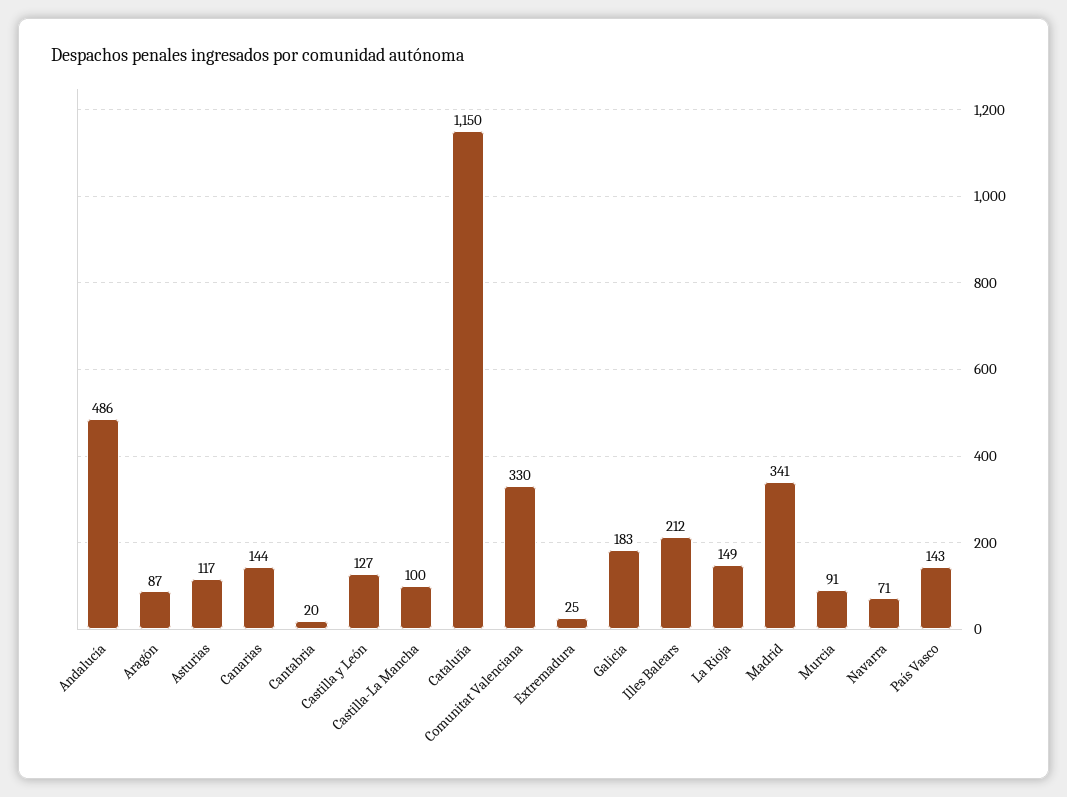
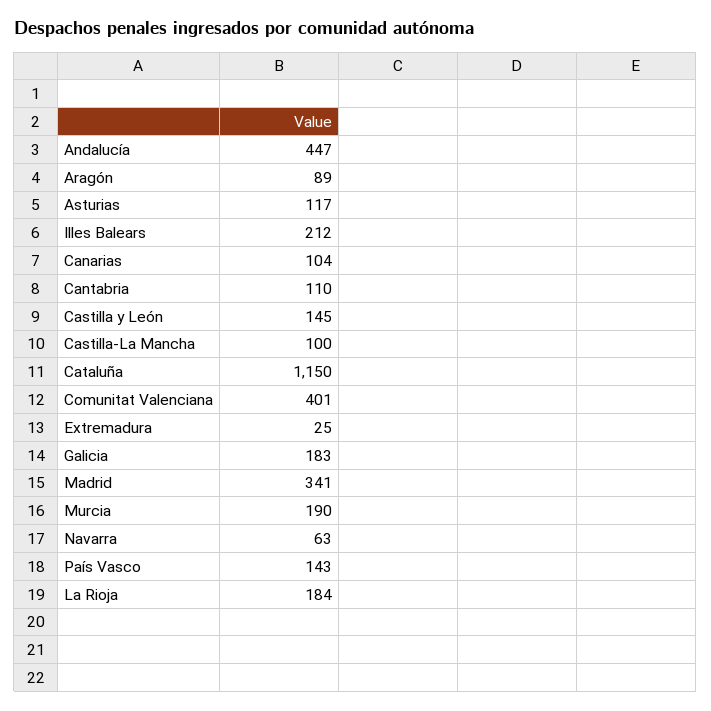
  {
-   "Andalucía": 486,
+   "Andalucía": 447,
-   "Aragón": 87,
+   "Aragón": 89,
    "Asturias": 117,
-   "Canarias": 144,
+   "Canarias": 104,
-   "Cantabria": 20,
+   "Cantabria": 110,
-   "Castilla y León": 127,
+   "Castilla y León": 145,
    "Castilla-La Mancha": 100,
    "Cataluña": 1150,
-   "Comunitat Valenciana": 330,
+   "Comunitat Valenciana": 401,
    "Extremadura": 25,
    "Galicia": 183,
    "Illes Balears": 212,
-   "La Rioja": 149,
+   "La Rioja": 184,
    "Madrid": 341,
-   "Murcia": 91,
+   "Murcia": 190,
-   "Navarra": 71,
+   "Navarra": 63,
    "País Vasco": 143
  }

